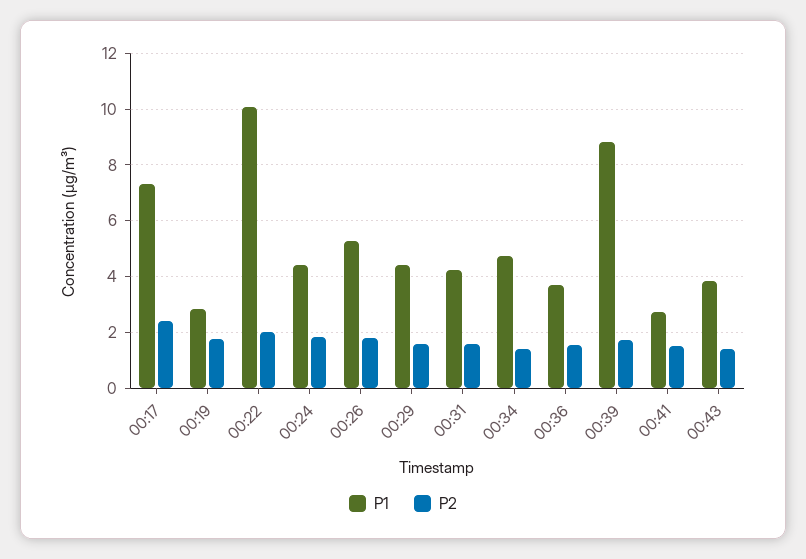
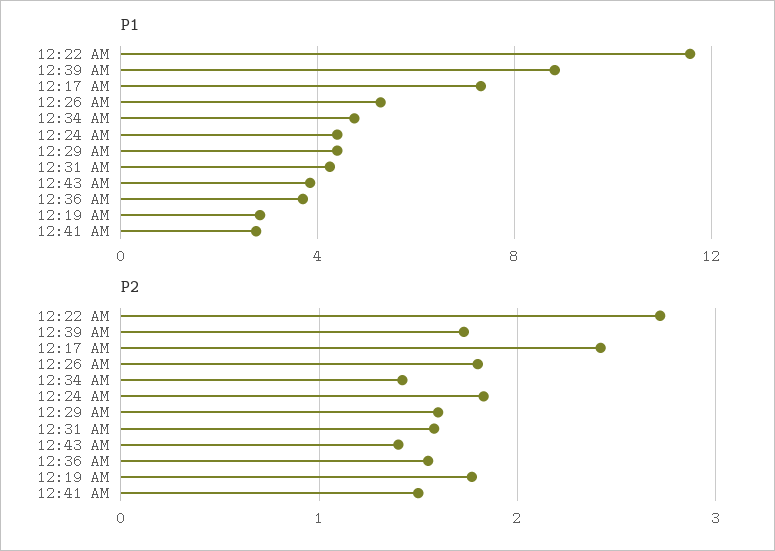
  {
    "P1": {
      "00:17": 7.25,
      "00:19": 2.75,
-     "00:22": 10,
+     "00:22": 11.5,
      "00:24": 4.5,
      "00:26": 5.25,
      "00:29": 4.5,
      "00:31": 4.25,
      "00:34": 4.75,
      "00:36": 3.75,
      "00:39": 8.75,
      "00:41": 2.75,
      "00:43": 3.75
    },
    "P2": {
      "00:17": 2.4,
      "00:19": 1.8,
-     "00:22": 2,
+     "00:22": 2.7,
      "00:24": 1.8,
      "00:26": 1.8,
      "00:29": 1.6,
      "00:31": 1.6,
      "00:34": 1.4,
      "00:36": 1.6,
      "00:39": 1.7,
      "00:41": 1.5,
      "00:43": 1.4
    }
  }

